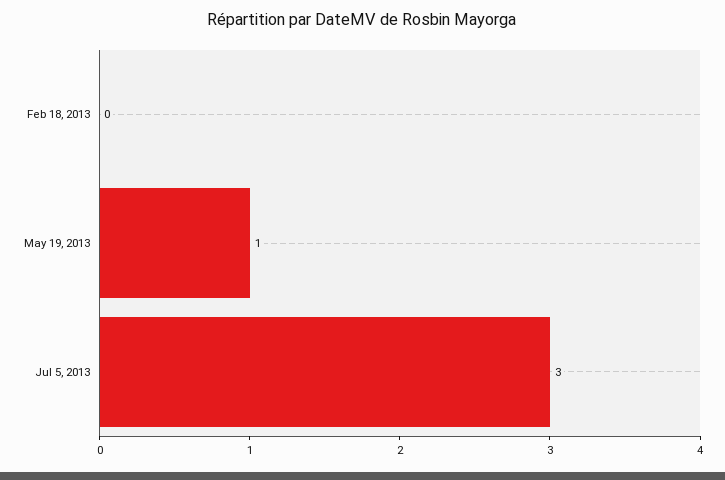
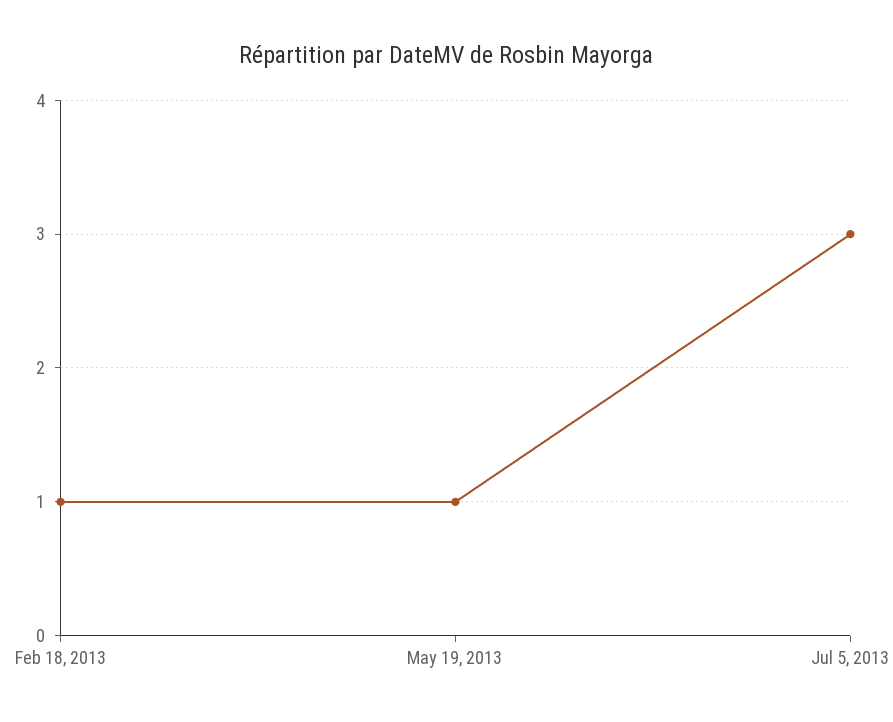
  {
-   "Feb 18, 2013": 0,
+   "Feb 18, 2013": 1,
    "May 19, 2013": 1,
    "Jul 5, 2013": 3
  }

